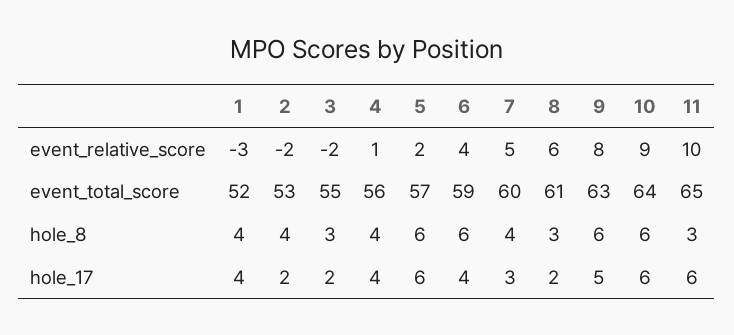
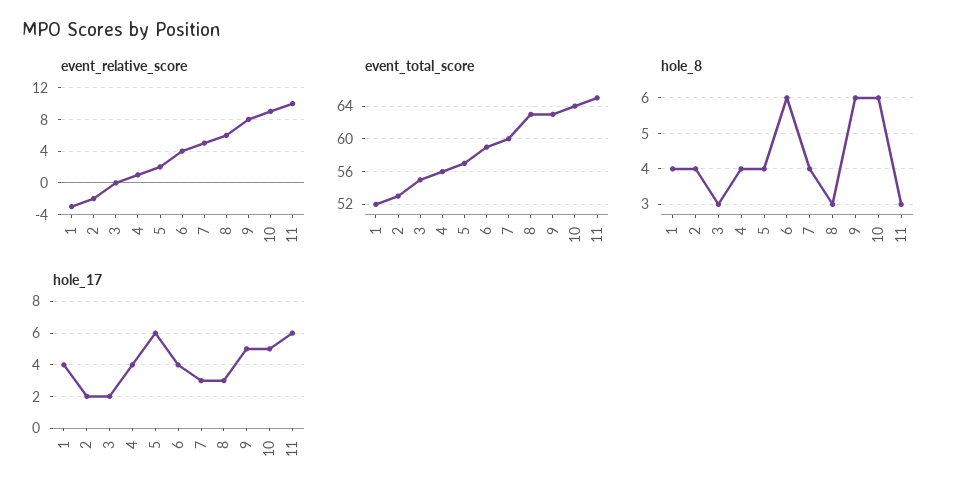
  {
    "event_relative_score": {
      "1": -3,
      "2": -2,
-     "3": -2,
+     "3": 0,
      "4": 1,
      "5": 2,
      "6": 4,
      "7": 5,
      "8": 6,
      "9": 8,
      "10": 9,
      "11": 10
    },
    "event_total_score": {
      "1": 52,
      "2": 53,
      "3": 55,
      "4": 56,
      "5": 57,
      "6": 59,
      "7": 60,
-     "8": 61,
+     "8": 63,
      "9": 63,
      "10": 64,
      "11": 65
    },
    "hole_8": {
      "1": 4,
      "2": 4,
      "3": 3,
      "4": 4,
-     "5": 6,
+     "5": 4,
      "6": 6,
      "7": 4,
      "8": 3,
      "9": 6,
      "10": 6,
      "11": 3
    },
    "hole_17": {
      "1": 4,
      "2": 2,
      "3": 2,
      "4": 4,
      "5": 6,
      "6": 4,
      "7": 3,
-     "8": 2,
+     "8": 3,
      "9": 5,
-     "10": 6,
+     "10": 5,
      "11": 6
    }
  }

